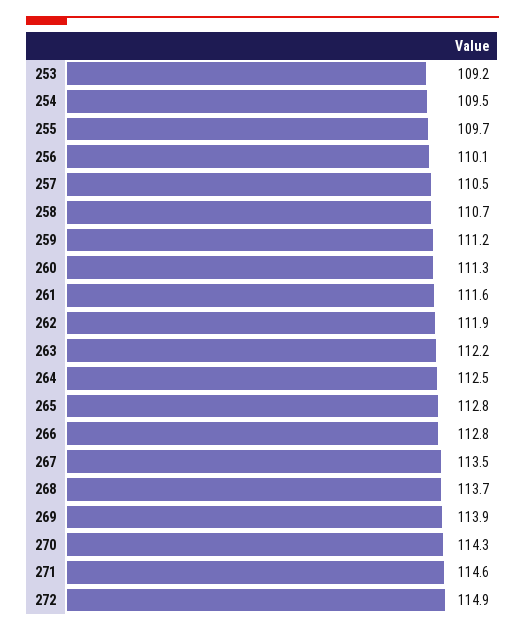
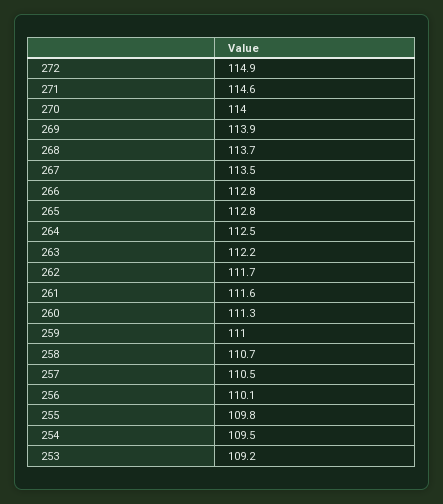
  {
    "253": 109.2,
    "254": 109.5,
-   "255": 109.7,
+   "255": 109.8,
    "256": 110.1,
    "257": 110.5,
    "258": 110.7,
-   "259": 111.2,
+   "259": 111,
    "260": 111.3,
    "261": 111.6,
-   "262": 111.9,
+   "262": 111.7,
    "263": 112.2,
    "264": 112.5,
    "265": 112.8,
    "266": 112.8,
    "267": 113.5,
    "268": 113.7,
    "269": 113.9,
-   "270": 114.3,
+   "270": 114,
    "271": 114.6,
    "272": 114.9
  }

